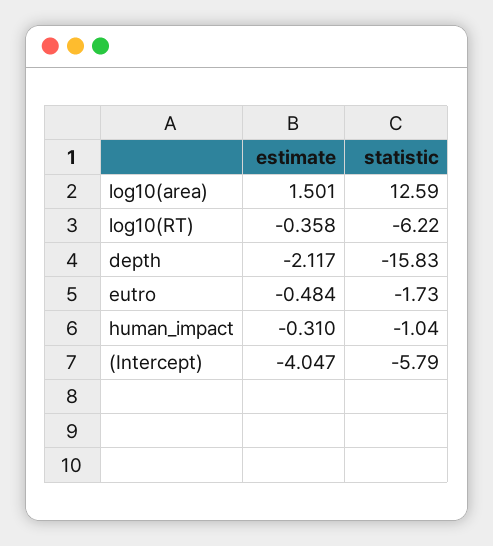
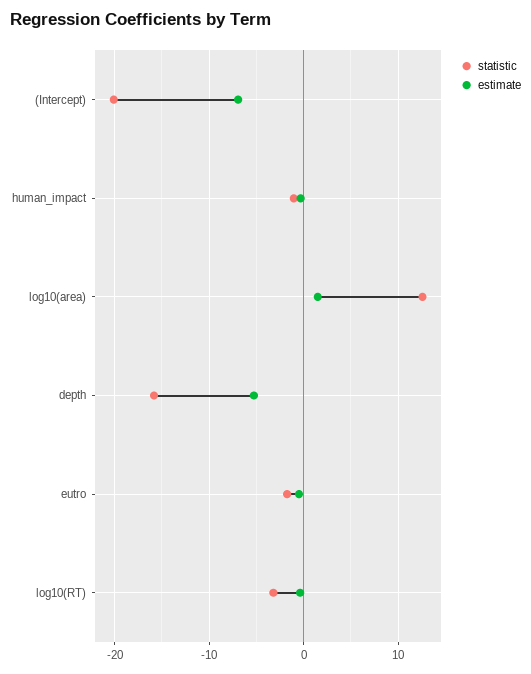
  {
    "estimate": {
      "log10(area)": 1.501,
      "log10(RT)": -0.358,
-     "depth": -2.117,
+     "depth": -5,
      "eutro": -0.484,
      "human_impact": -0.31,
-     "(Intercept)": -4.047
+     "(Intercept)": -7
    },
    "statistic": {
      "log10(area)": 12.59,
-     "log10(RT)": -6.22,
+     "log10(RT)": -3,
      "depth": -15.83,
      "eutro": -1.73,
      "human_impact": -1.04,
-     "(Intercept)": -5.79
+     "(Intercept)": -20
    }
  }

